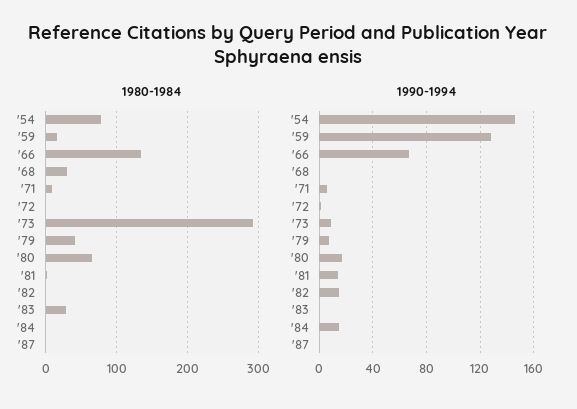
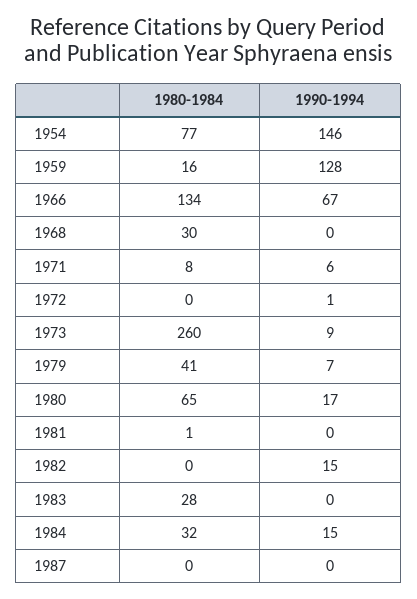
  {
    "1980-1984": {
      "'54": 77,
      "'59": 16,
      "'66": 134,
      "'68": 30,
      "'71": 8,
      "'72": 0,
-     "'73": 290,
+     "'73": 260,
      "'79": 41,
      "'80": 65,
      "'81": 1,
      "'82": 0,
      "'83": 28,
-     "'84": 0,
+     "'84": 32,
      "'87": 0
    },
    "1990-1994": {
      "'54": 146,
      "'59": 128,
      "'66": 67,
      "'68": 0,
      "'71": 6,
      "'72": 1,
      "'73": 9,
      "'79": 7,
      "'80": 17,
-     "'81": 15,
+     "'81": 0,
      "'82": 15,
      "'83": 0,
      "'84": 15,
      "'87": 0
    }
  }

